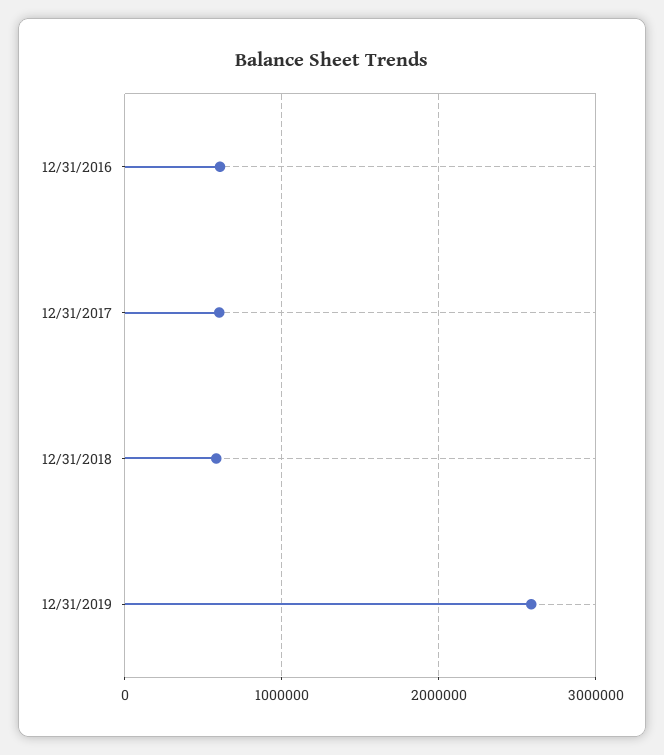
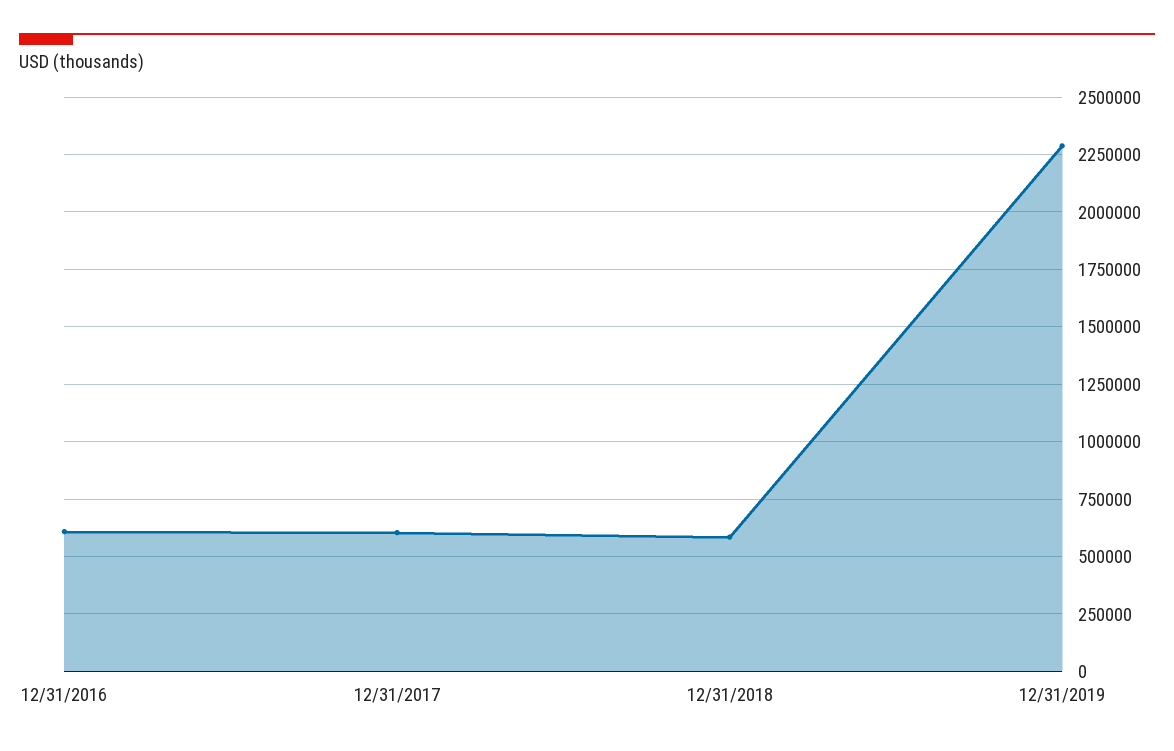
  {
    "12/31/2016": 600000,
    "12/31/2017": 600000,
    "12/31/2018": 600000,
-   "12/31/2019": 2600000
+   "12/31/2019": 2300000
  }

